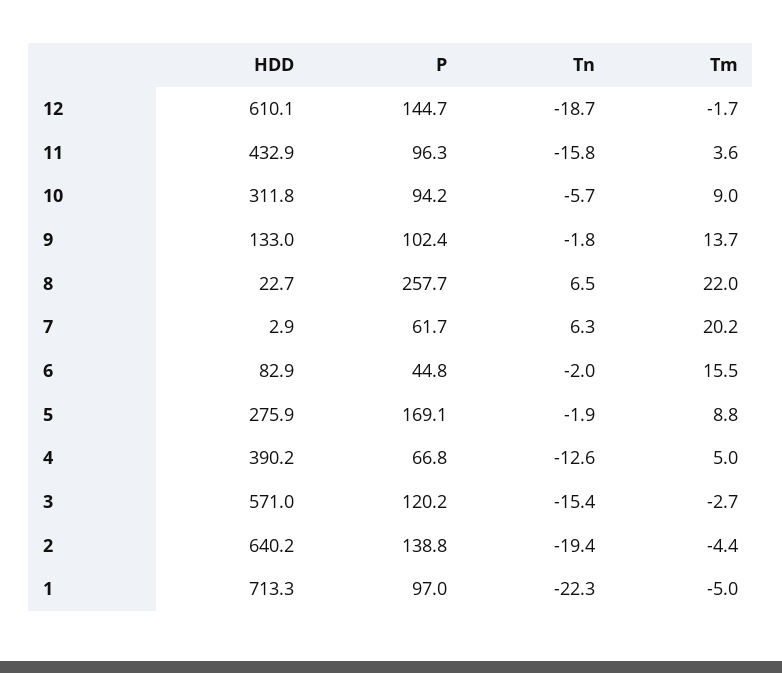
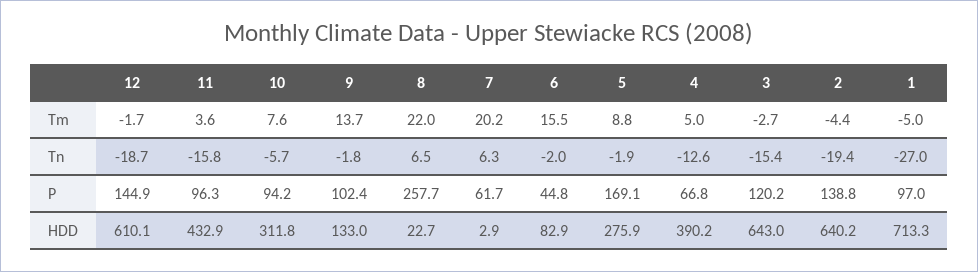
  {
    "HDD": {
      "12": 610.1,
      "11": 432.9,
      "10": 311.8,
      "9": 133,
      "8": 22.7,
      "7": 2.9,
      "6": 82.9,
      "5": 275.9,
      "4": 390.2,
-     "3": 571,
+     "3": 643,
      "2": 640.2,
      "1": 713.3
    },
    "P": {
-     "12": 144.7,
+     "12": 144.9,
      "11": 96.3,
      "10": 94.2,
      "9": 102.4,
      "8": 257.7,
      "7": 61.7,
      "6": 44.8,
      "5": 169.1,
      "4": 66.8,
      "3": 120.2,
      "2": 138.8,
      "1": 97
    },
    "Tn": {
      "12": -18.7,
      "11": -15.8,
      "10": -5.7,
      "9": -1.8,
      "8": 6.5,
      "7": 6.3,
      "6": -2,
      "5": -1.9,
      "4": -12.6,
      "3": -15.4,
      "2": -19.4,
-     "1": -22.3
+     "1": -27
    },
    "Tm": {
      "12": -1.7,
      "11": 3.6,
-     "10": 9,
+     "10": 7.6,
      "9": 13.7,
      "8": 22,
      "7": 20.2,
      "6": 15.5,
      "5": 8.8,
      "4": 5,
      "3": -2.7,
      "2": -4.4,
      "1": -5
    }
  }

